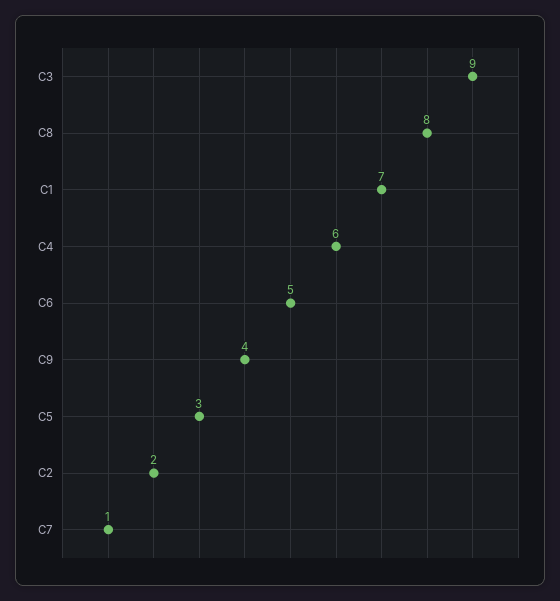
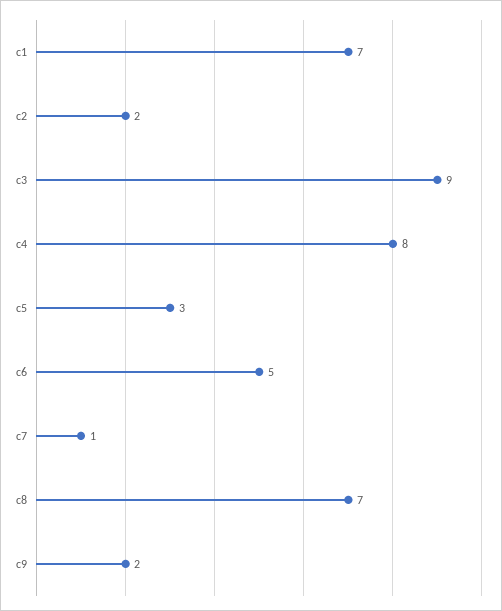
  {
    "C3": 9,
-   "C8": 8,
+   "C8": 7,
    "C1": 7,
-   "C4": 6,
+   "C4": 8,
    "C6": 5,
-   "C9": 4,
+   "C9": 2,
    "C5": 3,
    "C2": 2,
    "C7": 1
  }

